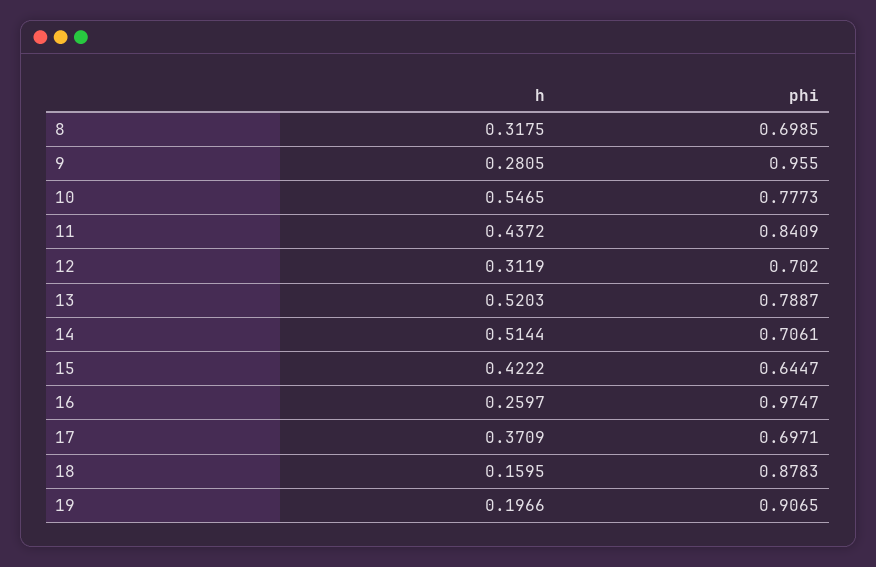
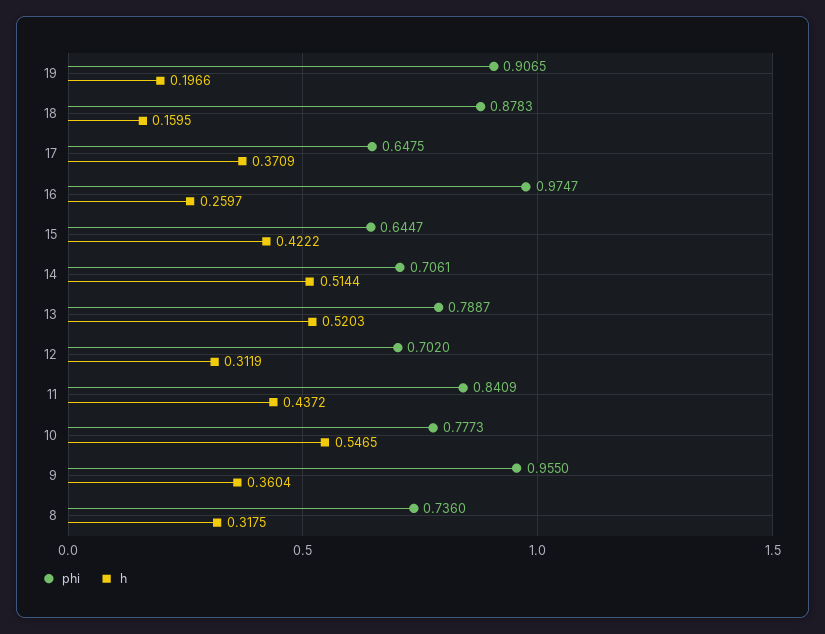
  {
    "h": {
      "8": 0.3175,
-     "9": 0.2805,
+     "9": 0.3604,
      "10": 0.5465,
      "11": 0.4372,
      "12": 0.3119,
      "13": 0.5203,
      "14": 0.5144,
      "15": 0.4222,
      "16": 0.2597,
      "17": 0.3709,
      "18": 0.1595,
      "19": 0.1966
    },
    "phi": {
-     "8": 0.6985,
+     "8": 0.736,
      "9": 0.955,
      "10": 0.7773,
      "11": 0.8409,
      "12": 0.702,
      "13": 0.7887,
      "14": 0.7061,
      "15": 0.6447,
      "16": 0.9747,
-     "17": 0.6971,
+     "17": 0.6475,
      "18": 0.8783,
      "19": 0.9065
    }
  }

